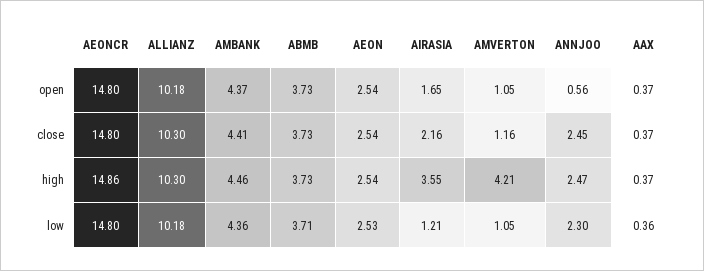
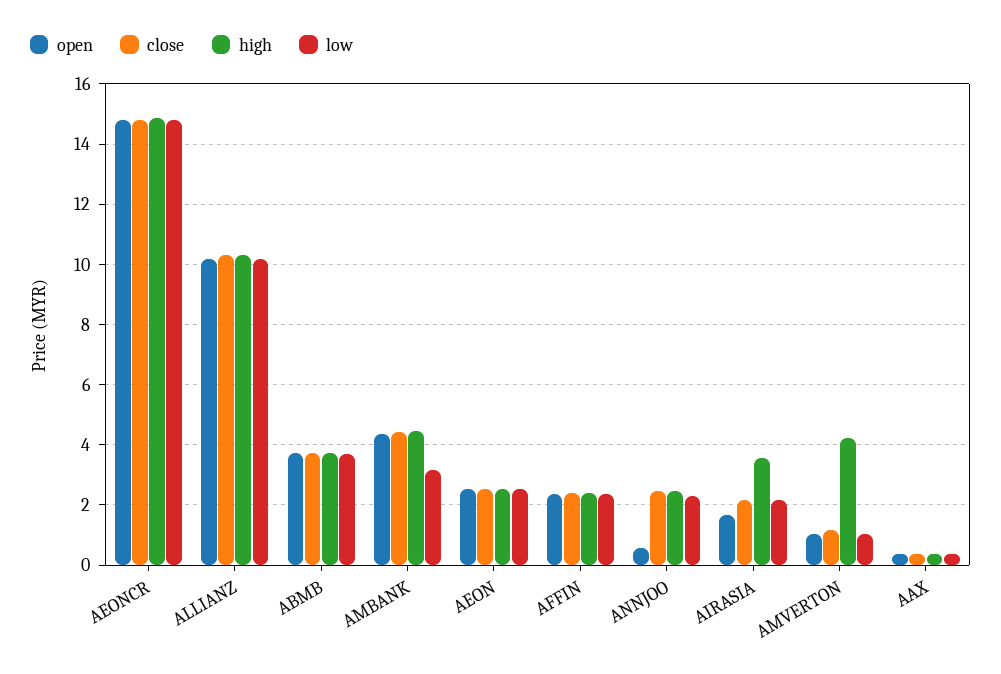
  {
    "open": {
      "AEONCR": 14.8,
      "ALLIANZ": 10.18,
      "AMBANK": 4.37,
      "ABMB": 3.73,
      "AEON": 2.54,
      "AIRASIA": 1.65,
      "AMVERTON": 1.05,
      "ANNJOO": 0.56,
-     "AAX": 0.37
+     "AAX": 0.37,
+     "AFFIN": 2.4
    },
    "close": {
      "AEONCR": 14.8,
      "ALLIANZ": 10.3,
      "AMBANK": 4.41,
      "ABMB": 3.73,
      "AEON": 2.54,
      "AIRASIA": 2.16,
      "AMVERTON": 1.16,
      "ANNJOO": 2.45,
-     "AAX": 0.37
+     "AAX": 0.37,
+     "AFFIN": 2.4
    },
    "high": {
      "AEONCR": 14.86,
      "ALLIANZ": 10.3,
      "AMBANK": 4.46,
      "ABMB": 3.73,
      "AEON": 2.54,
      "AIRASIA": 3.55,
      "AMVERTON": 4.21,
      "ANNJOO": 2.47,
-     "AAX": 0.37
+     "AAX": 0.37,
+     "AFFIN": 2.4
    },
    "low": {
      "AEONCR": 14.8,
      "ALLIANZ": 10.18,
-     "AMBANK": 4.36,
+     "AMBANK": 3.2,
      "ABMB": 3.71,
      "AEON": 2.53,
-     "AIRASIA": 1.21,
+     "AIRASIA": 2.2,
      "AMVERTON": 1.05,
      "ANNJOO": 2.3,
-     "AAX": 0.36
+     "AAX": 0.36,
+     "AFFIN": 2.4
    }
  }

